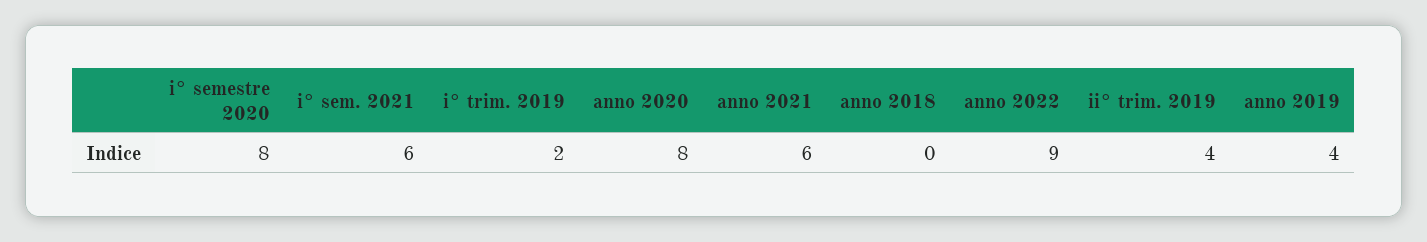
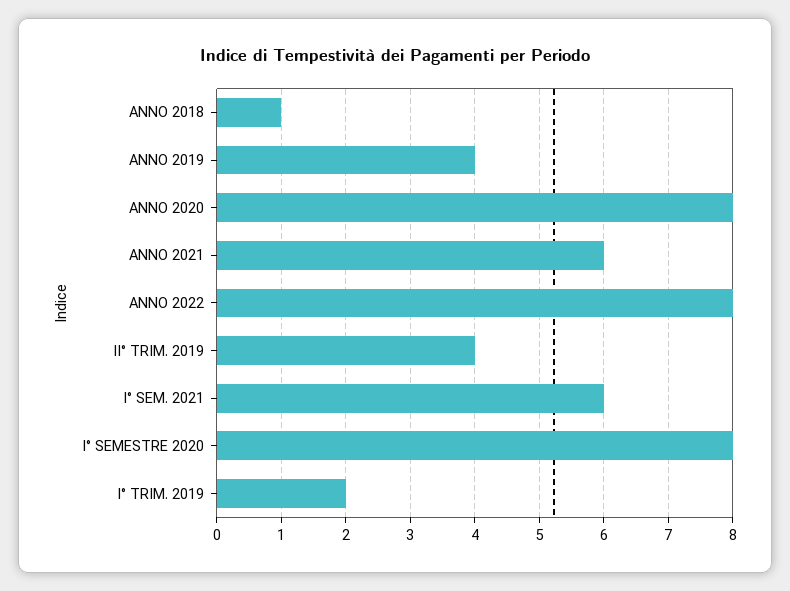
  {
    "i° semestre 2020": 8,
    "i° sem. 2021": 6,
    "i° trim. 2019": 2,
    "anno 2020": 8,
    "anno 2021": 6,
-   "anno 2018": 0,
+   "anno 2018": 1,
-   "anno 2022": 9,
+   "anno 2022": 8,
    "ii° trim. 2019": 4,
    "anno 2019": 4
  }

